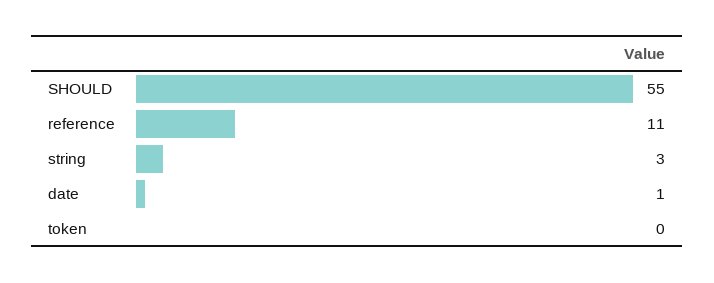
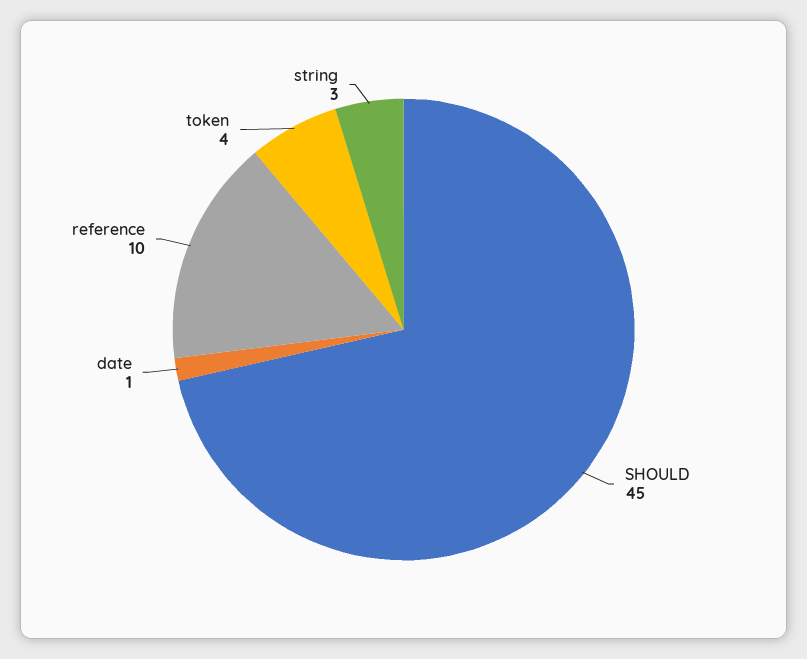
  {
-   "SHOULD": 55,
+   "SHOULD": 45,
-   "reference": 11,
+   "reference": 10,
    "string": 3,
    "date": 1,
-   "token": 0
+   "token": 4
  }

